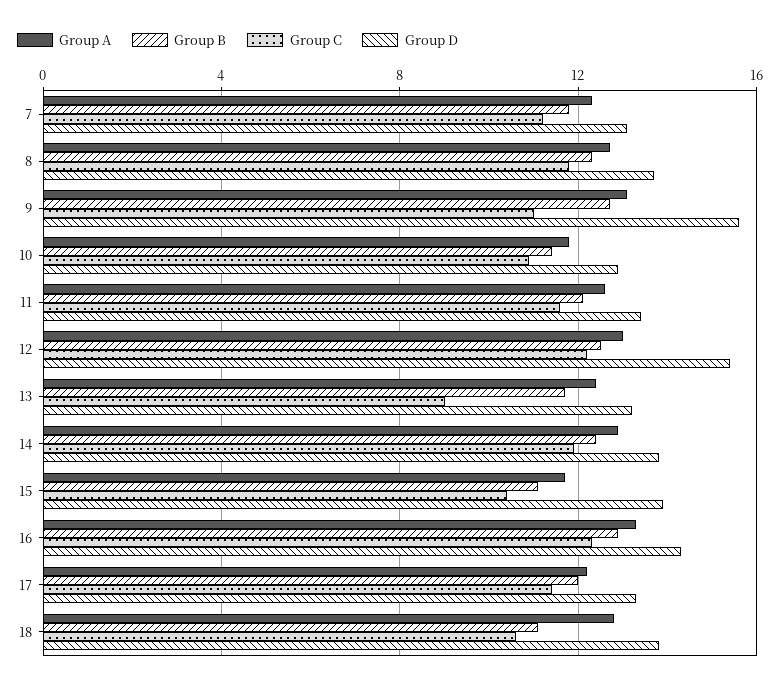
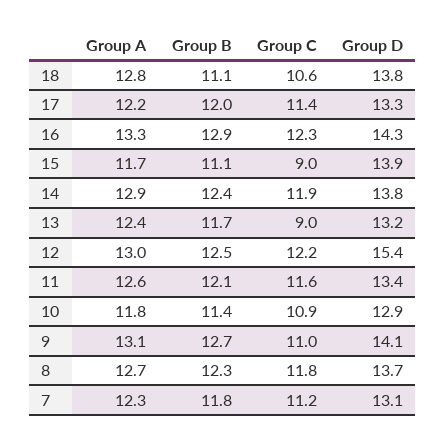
  {
    "Group A": {
      "7": 12.3,
      "8": 12.7,
      "9": 13.1,
      "10": 11.8,
      "11": 12.6,
      "12": 13,
      "13": 12.4,
      "14": 12.9,
      "15": 11.7,
      "16": 13.3,
      "17": 12.2,
      "18": 12.8
    },
    "Group B": {
      "7": 11.8,
      "8": 12.3,
      "9": 12.7,
      "10": 11.4,
      "11": 12.1,
      "12": 12.5,
      "13": 11.7,
      "14": 12.4,
      "15": 11.1,
      "16": 12.9,
      "17": 12,
      "18": 11.1
    },
    "Group C": {
      "7": 11.2,
      "8": 11.8,
      "9": 11,
      "10": 10.9,
      "11": 11.6,
      "12": 12.2,
      "13": 9,
      "14": 11.9,
-     "15": 10.5,
+     "15": 9,
      "16": 12.3,
      "17": 11.4,
      "18": 10.6
    },
    "Group D": {
      "7": 13.1,
      "8": 13.7,
-     "9": 15.5,
+     "9": 14.1,
      "10": 12.9,
      "11": 13.4,
      "12": 15.4,
      "13": 13.2,
      "14": 13.8,
      "15": 13.9,
      "16": 14.3,
      "17": 13.3,
      "18": 13.8
    }
  }

